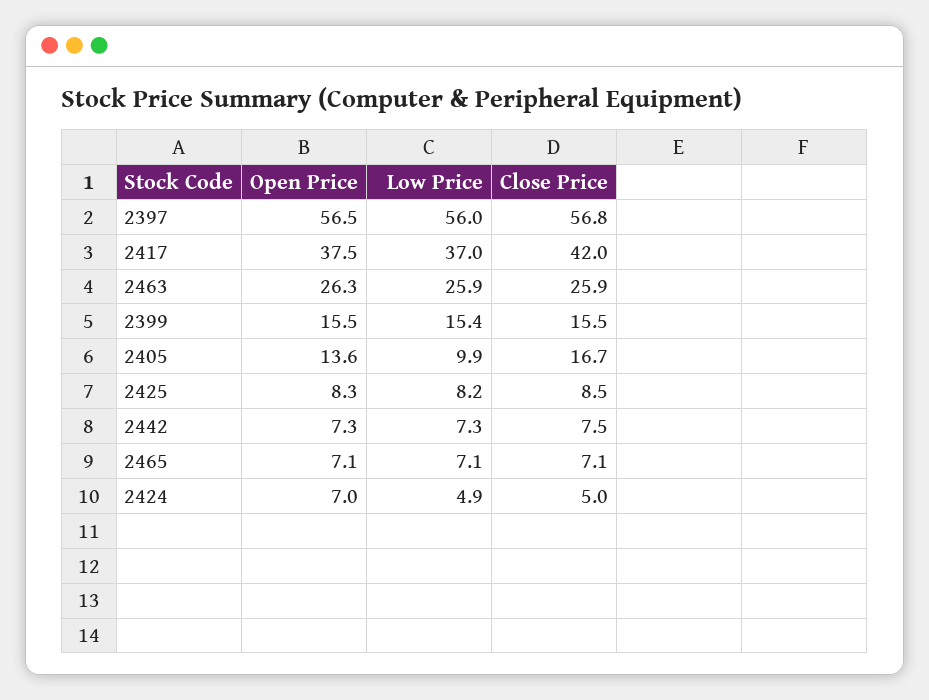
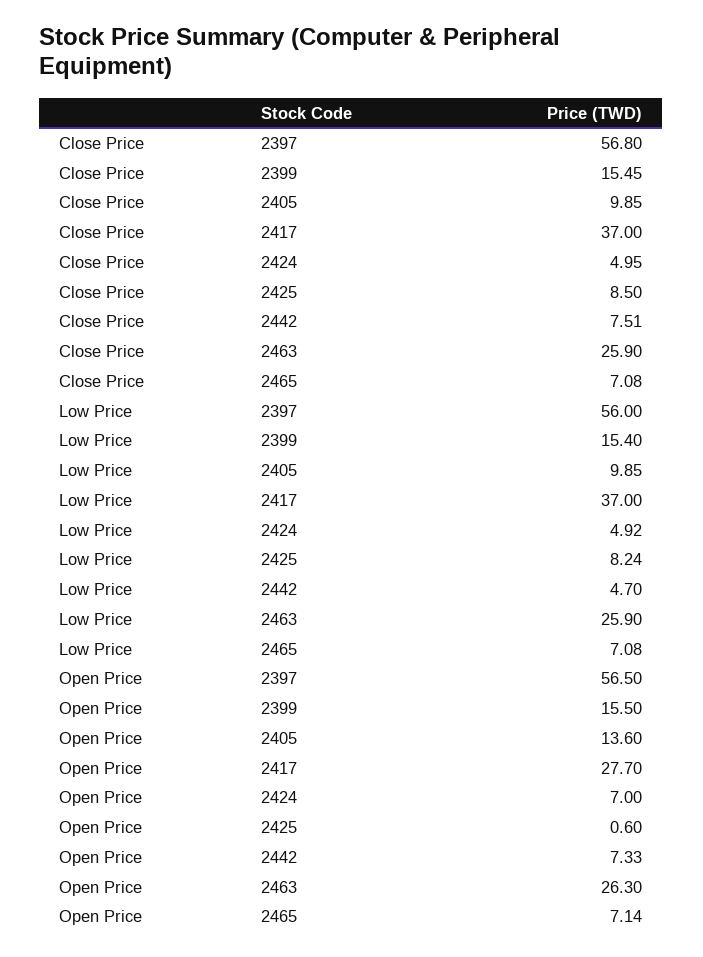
  {
    "Open Price": {
      "2397": 56.5,
-     "2417": 37.5,
+     "2417": 27.7,
      "2463": 26.3,
      "2399": 15.5,
      "2405": 13.6,
-     "2425": 8.3,
+     "2425": 0.6,
      "2442": 7.33,
      "2465": 7.14,
      "2424": 7
    },
    "Low Price": {
      "2397": 56,
      "2417": 37,
      "2463": 25.9,
      "2399": 15.4,
      "2405": 9.85,
      "2425": 8.24,
-     "2442": 7.3,
+     "2442": 4.7,
      "2465": 7.08,
      "2424": 4.92
    },
    "Close Price": {
      "2397": 56.8,
-     "2417": 42,
+     "2417": 37,
      "2463": 25.9,
      "2399": 15.45,
-     "2405": 16.7,
+     "2405": 9.85,
      "2425": 8.5,
      "2442": 7.51,
      "2465": 7.08,
      "2424": 4.95
    }
  }

